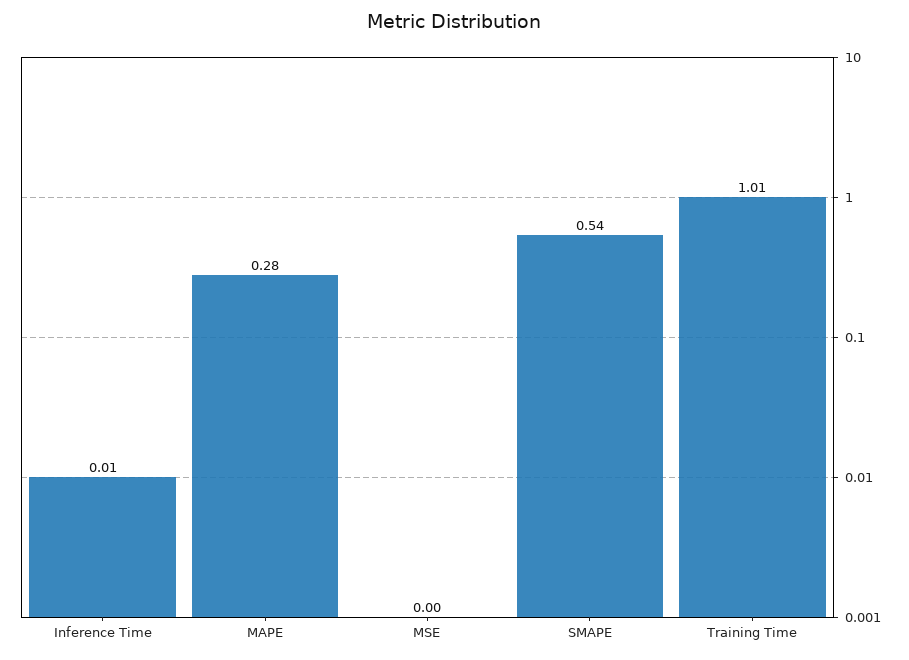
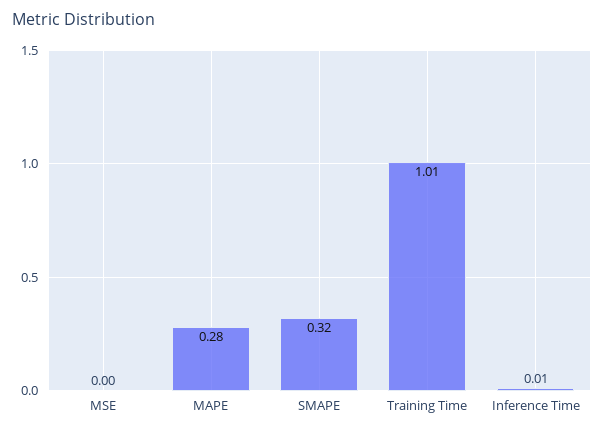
  {
    "Inference Time": 0.01,
    "MAPE": 0.28,
    "MSE": 0,
-   "SMAPE": 0.54,
+   "SMAPE": 0.32,
    "Training Time": 1.01
  }

